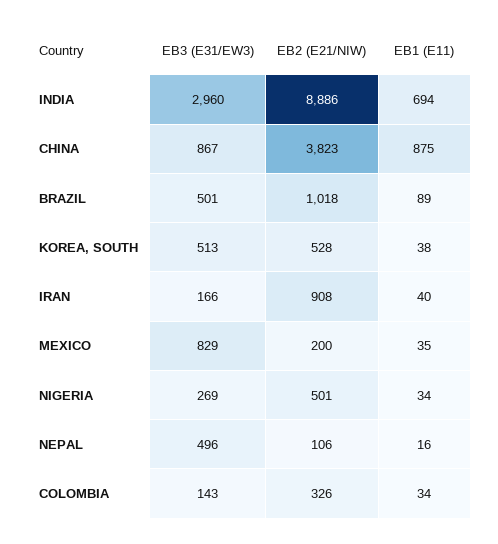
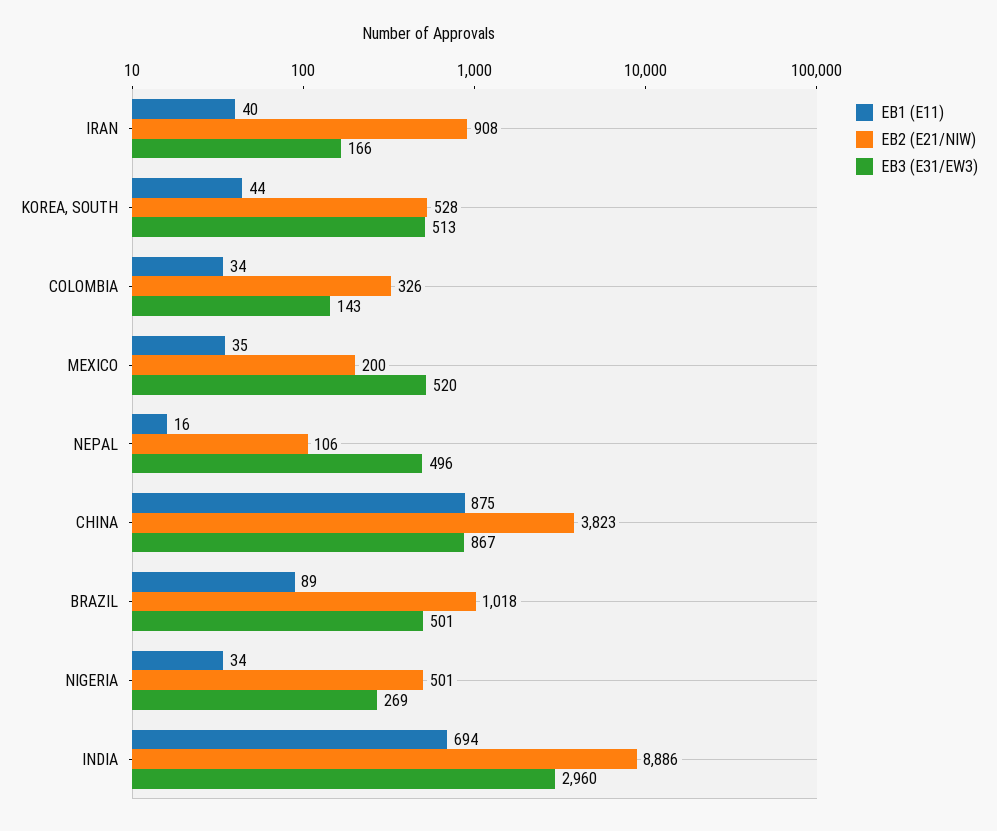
  {
    "EB3 (E31/EW3)": {
      "INDIA": 2960,
      "CHINA": 867,
      "BRAZIL": 501,
      "KOREA, SOUTH": 513,
      "IRAN": 166,
-     "MEXICO": 829,
+     "MEXICO": 520,
      "NIGERIA": 269,
      "NEPAL": 496,
      "COLOMBIA": 143
    },
    "EB2 (E21/NIW)": {
      "INDIA": 8886,
      "CHINA": 3823,
      "BRAZIL": 1018,
      "KOREA, SOUTH": 528,
      "IRAN": 908,
      "MEXICO": 200,
      "NIGERIA": 501,
      "NEPAL": 106,
      "COLOMBIA": 326
    },
    "EB1 (E11)": {
      "INDIA": 694,
      "CHINA": 875,
      "BRAZIL": 89,
-     "KOREA, SOUTH": 38,
+     "KOREA, SOUTH": 44,
      "IRAN": 40,
      "MEXICO": 35,
      "NIGERIA": 34,
      "NEPAL": 16,
      "COLOMBIA": 34
    }
  }

